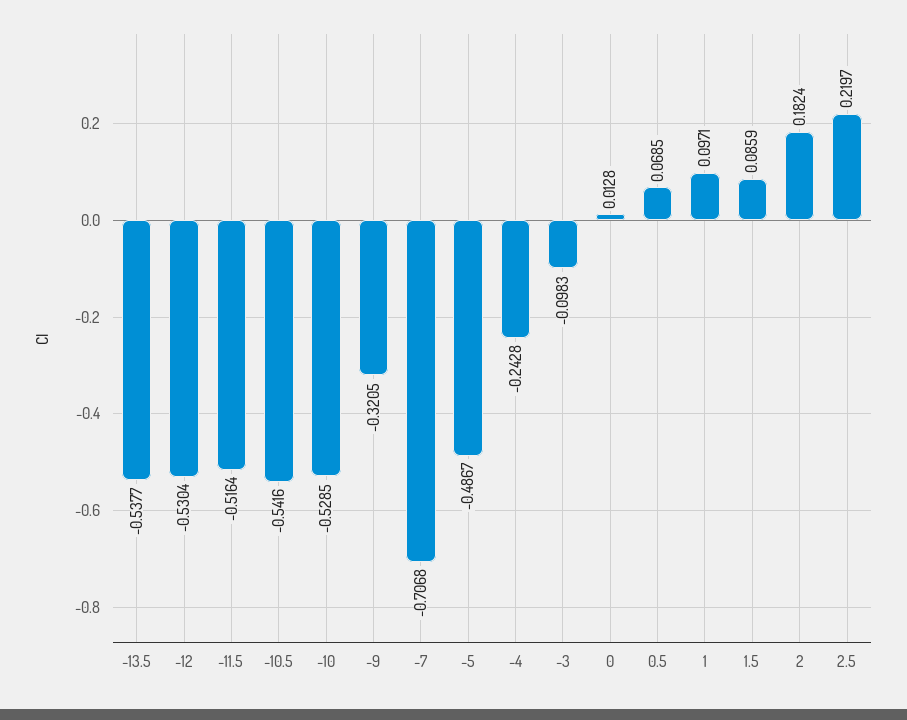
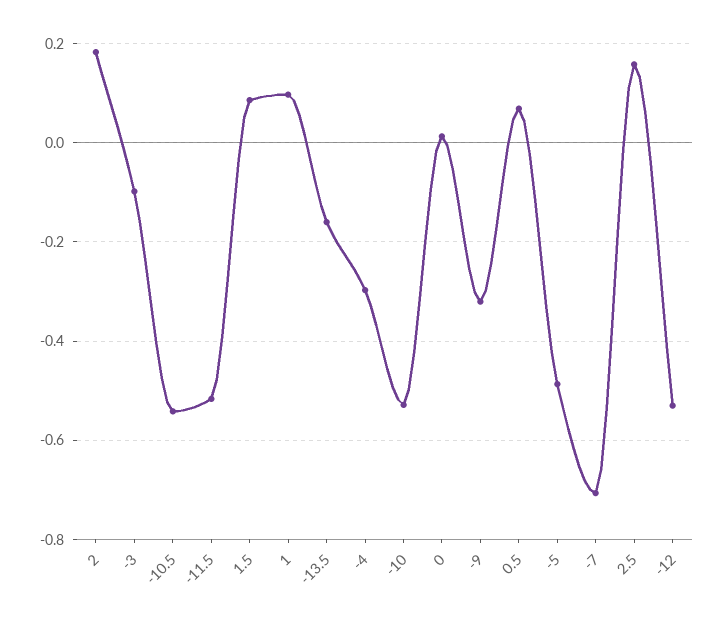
  {
-   "-13.5": -0.5377,
+   "-13.5": -0.16,
    "-12": -0.5304,
    "-11.5": -0.5164,
    "-10.5": -0.5416,
    "-10": -0.5285,
    "-9": -0.3205,
    "-7": -0.7068,
    "-5": -0.4867,
-   "-4": -0.2428,
+   "-4": -0.3,
    "-3": -0.0983,
    "0": 0.0128,
    "0.5": 0.0685,
    "1": 0.0971,
    "1.5": 0.0859,
    "2": 0.1824,
-   "2.5": 0.2197
+   "2.5": 0.16
  }

